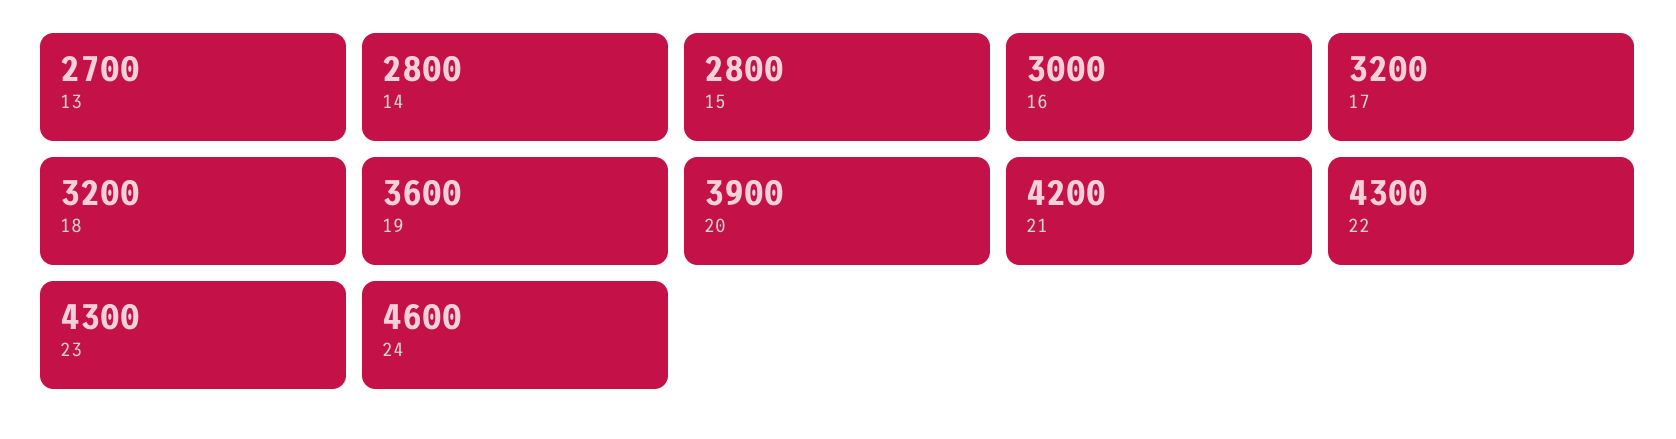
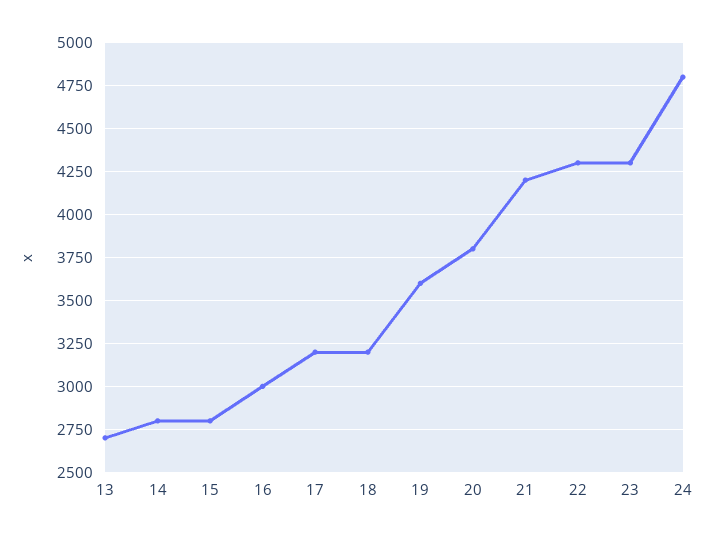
  {
    "13": 2700,
    "14": 2800,
    "15": 2800,
    "16": 3000,
    "17": 3200,
    "18": 3200,
    "19": 3600,
-   "20": 3900,
+   "20": 3800,
    "21": 4200,
    "22": 4300,
    "23": 4300,
-   "24": 4600
+   "24": 4800
  }

